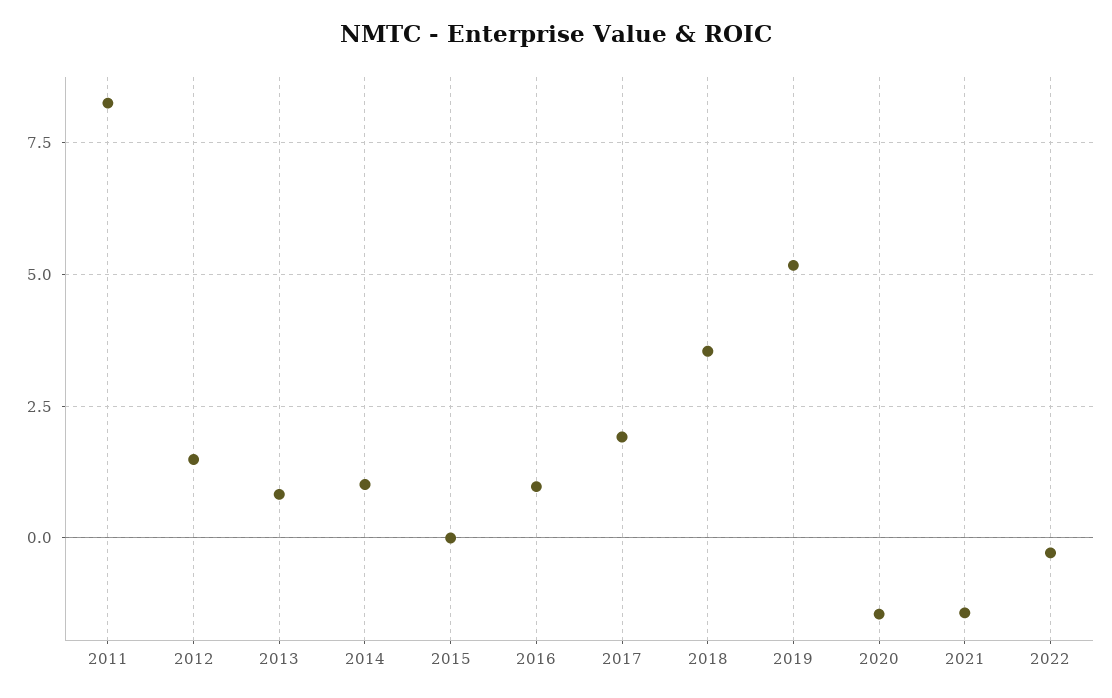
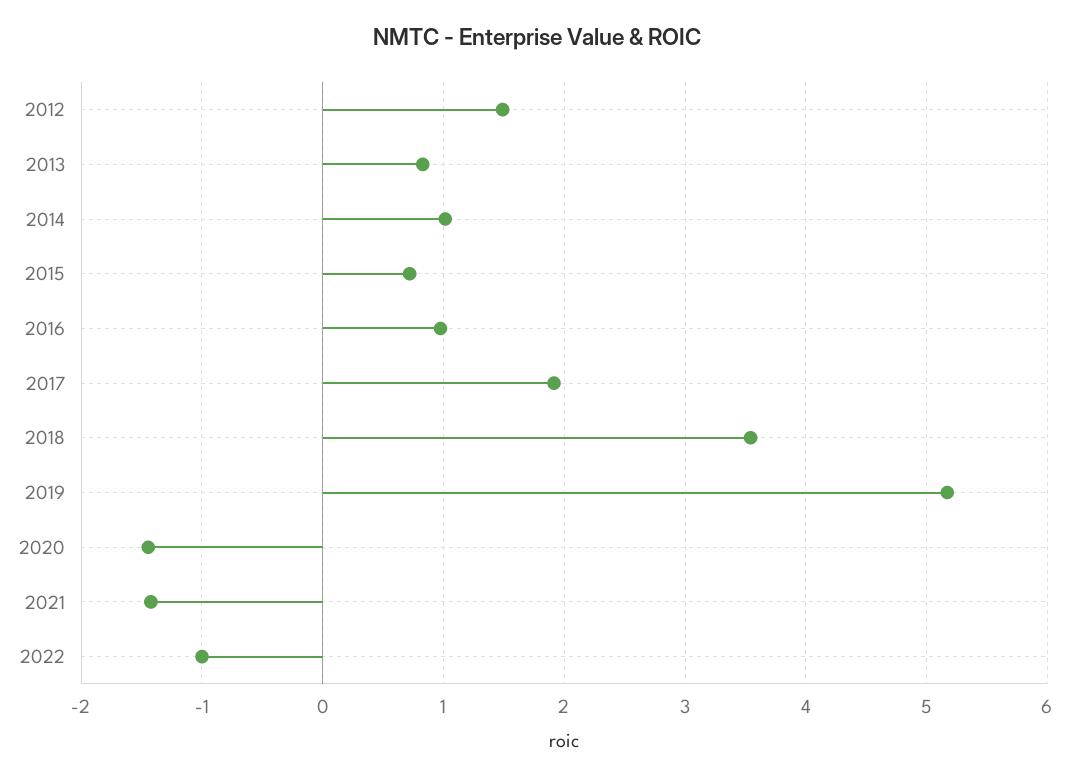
  {
-   "2011": 8.25,
    "2012": 1.5,
    "2013": 0.8,
    "2014": 1,
-   "2015": 0,
+   "2015": 0.7,
    "2016": 1,
    "2017": 1.9,
    "2018": 3.5,
    "2019": 5.2,
    "2020": -1.4,
    "2021": -1.4,
-   "2022": -0.25
+   "2022": -1
  }

